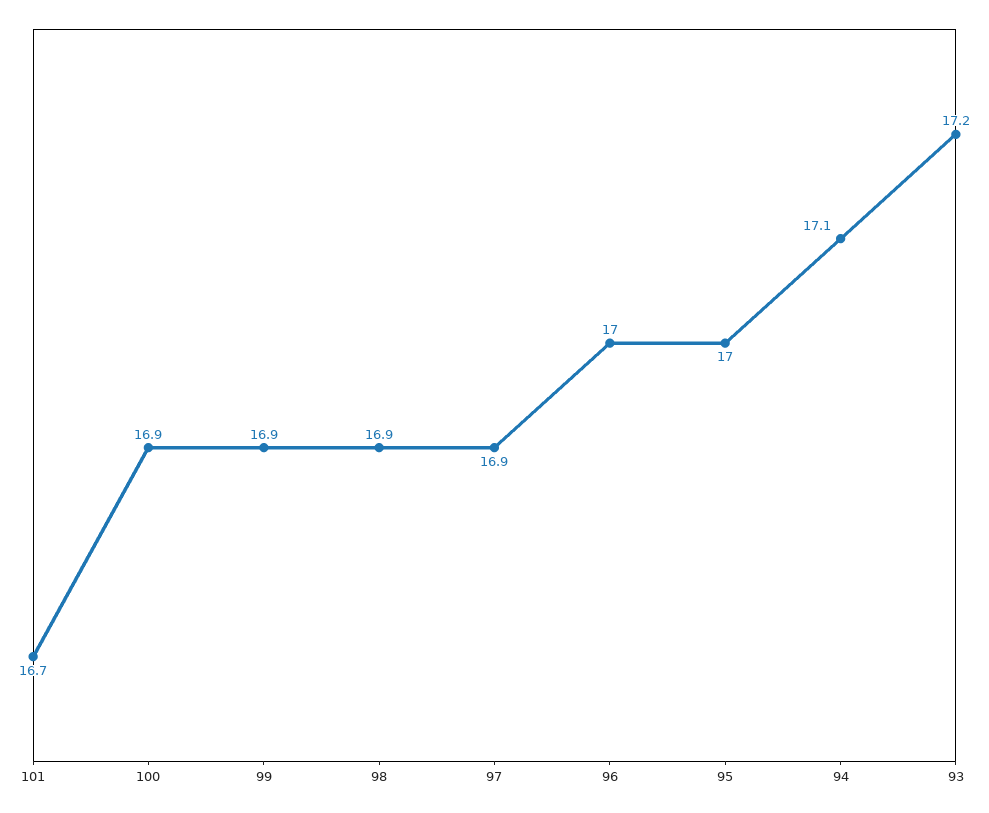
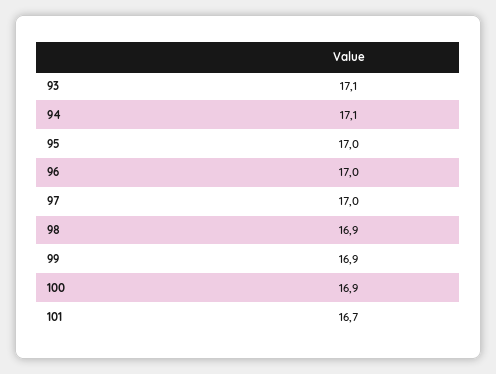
  {
    "101": 16.7,
    "100": 16.9,
    "99": 16.9,
    "98": 16.9,
-   "97": 16.9,
+   "97": 17,
    "96": 17,
    "95": 17,
    "94": 17.1,
-   "93": 17.2
+   "93": 17.1
  }

